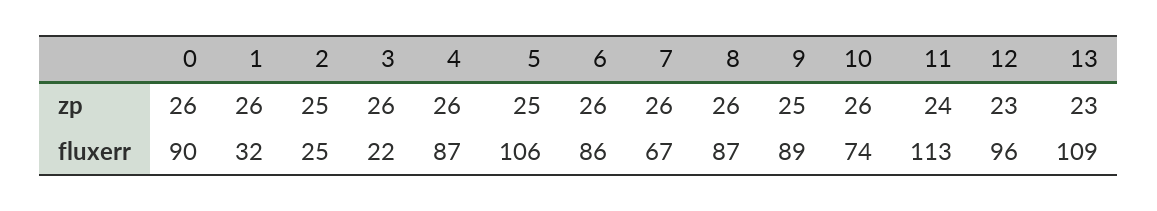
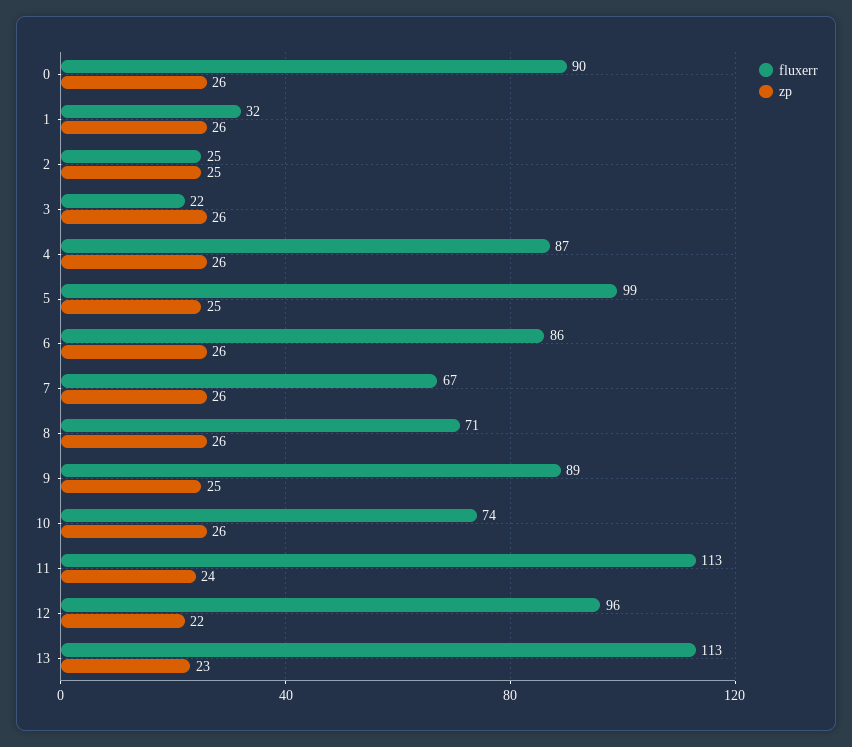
  {
    "zp": {
      "0": 26,
      "1": 26,
      "2": 25,
      "3": 26,
      "4": 26,
      "5": 25,
      "6": 26,
      "7": 26,
      "8": 26,
      "9": 25,
      "10": 26,
      "11": 24,
-     "12": 23,
+     "12": 22,
      "13": 23
    },
    "fluxerr": {
      "0": 90,
      "1": 32,
      "2": 25,
      "3": 22,
      "4": 87,
-     "5": 106,
+     "5": 99,
      "6": 86,
      "7": 67,
-     "8": 87,
+     "8": 71,
      "9": 89,
      "10": 74,
      "11": 113,
      "12": 96,
-     "13": 109
+     "13": 113
    }
  }

